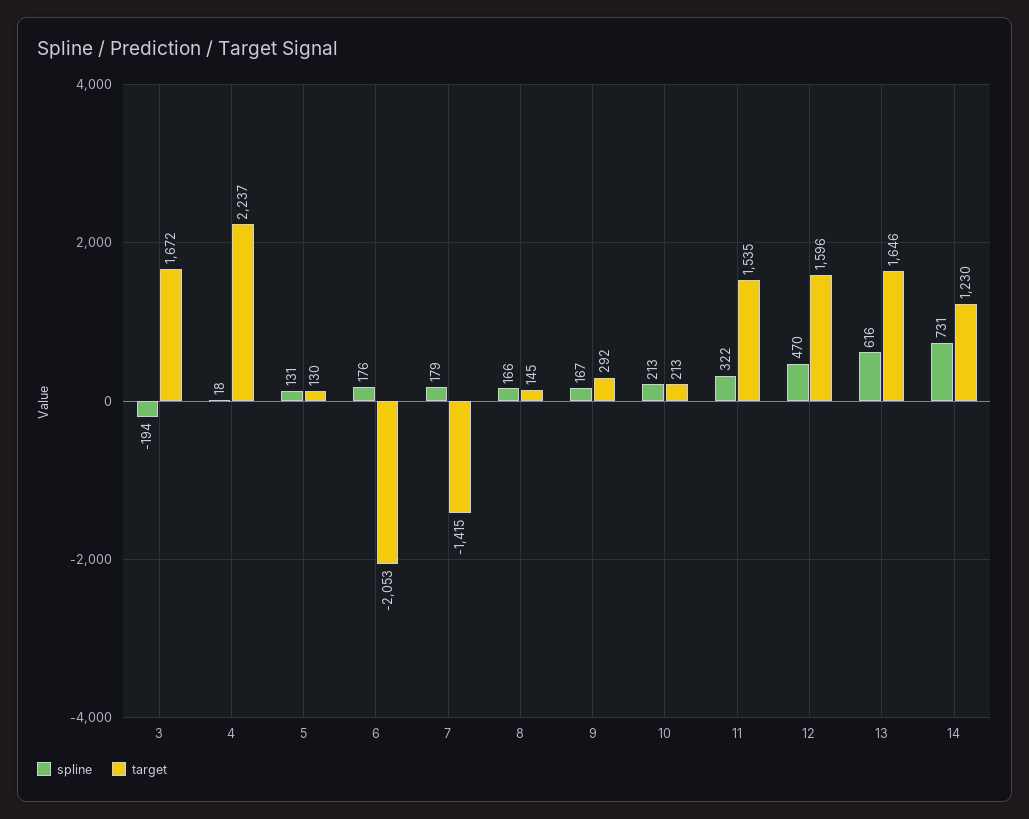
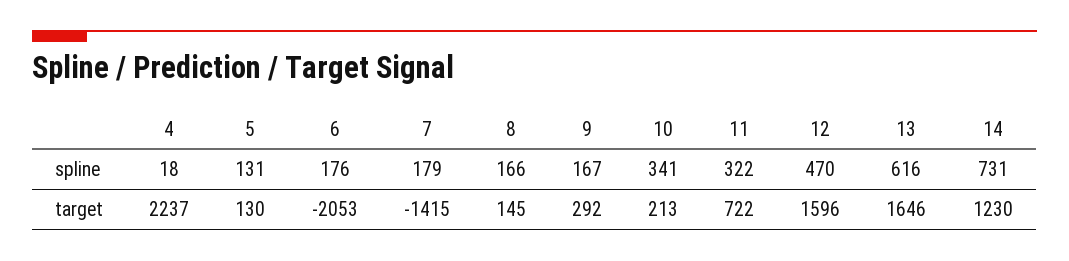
  {
    "spline": {
-     "3": -194,
      "4": 18,
      "5": 131,
      "6": 176,
      "7": 179,
      "8": 166,
      "9": 167,
-     "10": 213,
+     "10": 341,
      "11": 322,
      "12": 470,
      "13": 616,
      "14": 731
    },
    "target": {
-     "3": 1672,
      "4": 2237,
      "5": 130,
      "6": -2053,
      "7": -1415,
      "8": 145,
      "9": 292,
      "10": 213,
-     "11": 1535,
+     "11": 722,
      "12": 1596,
      "13": 1646,
      "14": 1230
    }
  }

